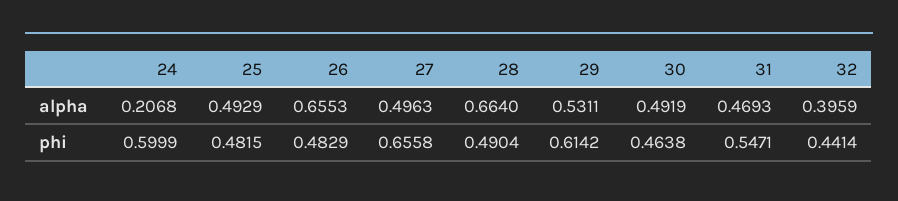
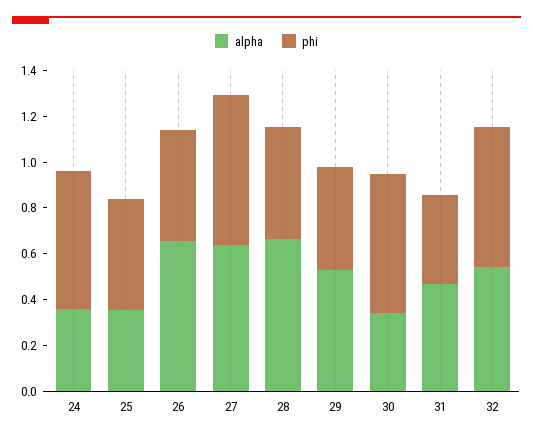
  {
    "alpha": {
-     "24": 0.2068,
+     "24": 0.35,
-     "25": 0.4929,
+     "25": 0.35,
      "26": 0.6553,
-     "27": 0.4963,
+     "27": 0.65,
      "28": 0.664,
      "29": 0.5311,
-     "30": 0.4919,
+     "30": 0.35,
      "31": 0.4693,
-     "32": 0.3959
+     "32": 0.55
    },
    "phi": {
      "24": 0.5999,
      "25": 0.4815,
      "26": 0.4829,
      "27": 0.6558,
      "28": 0.4904,
-     "29": 0.6142,
+     "29": 0.45,
-     "30": 0.4638,
+     "30": 0.6,
-     "31": 0.5471,
+     "31": 0.4,
-     "32": 0.4414
+     "32": 0.6
    }
  }

